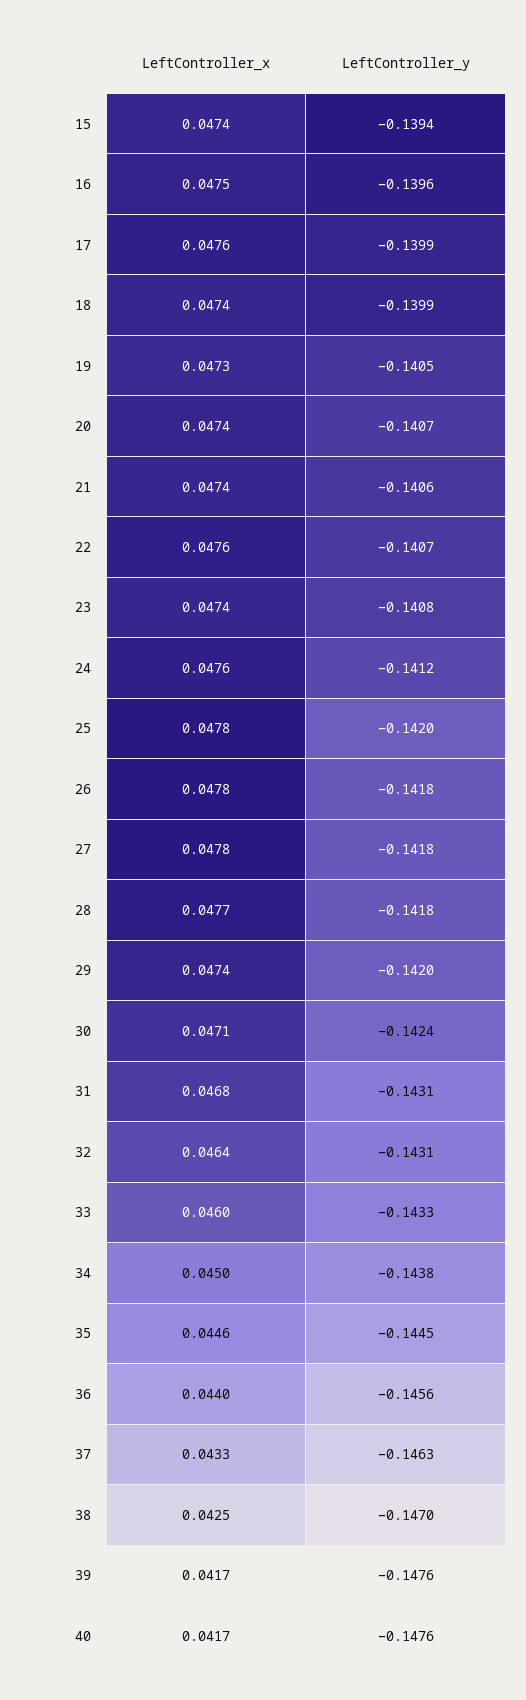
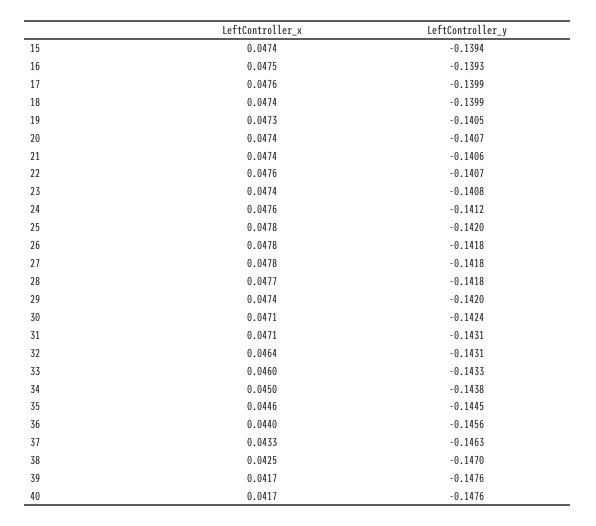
  {
    "LeftController_x": {
      "15": 0.0474,
      "16": 0.0475,
      "17": 0.0476,
      "18": 0.0474,
      "19": 0.0473,
      "20": 0.0474,
      "21": 0.0474,
      "22": 0.0476,
      "23": 0.0474,
      "24": 0.0476,
      "25": 0.0478,
      "26": 0.0478,
      "27": 0.0478,
      "28": 0.0477,
      "29": 0.0474,
      "30": 0.0471,
-     "31": 0.0468,
+     "31": 0.0471,
      "32": 0.0464,
      "33": 0.046,
      "34": 0.045,
      "35": 0.0446,
      "36": 0.044,
      "37": 0.0433,
      "38": 0.0425,
      "39": 0.0417,
      "40": 0.0417
    },
    "LeftController_y": {
      "15": -0.1394,
-     "16": -0.1396,
+     "16": -0.1393,
      "17": -0.1399,
      "18": -0.1399,
      "19": -0.1405,
      "20": -0.1407,
      "21": -0.1406,
      "22": -0.1407,
      "23": -0.1408,
      "24": -0.1412,
      "25": -0.142,
      "26": -0.1418,
      "27": -0.1418,
      "28": -0.1418,
      "29": -0.142,
      "30": -0.1424,
      "31": -0.1431,
      "32": -0.1431,
      "33": -0.1433,
      "34": -0.1438,
      "35": -0.1445,
      "36": -0.1456,
      "37": -0.1463,
      "38": -0.147,
      "39": -0.1476,
      "40": -0.1476
    }
  }

